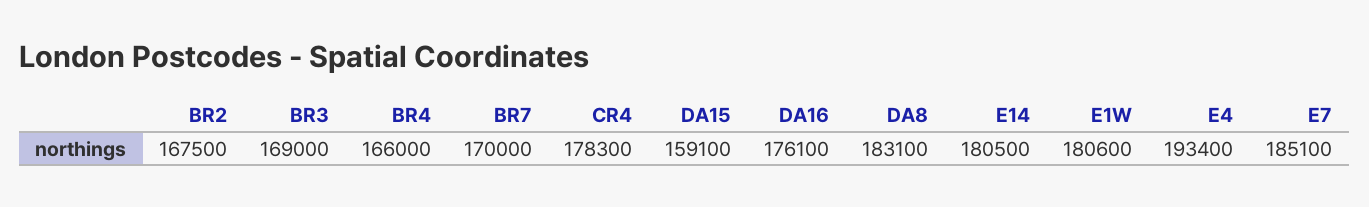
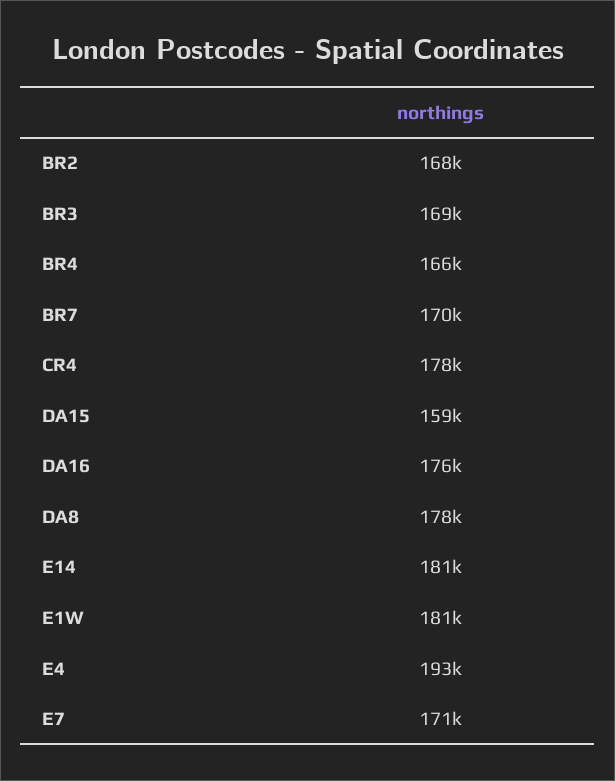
  {
    "BR2": 167500,
    "BR3": 169000,
    "BR4": 166000,
    "BR7": 170000,
    "CR4": 178300,
    "DA15": 159100,
    "DA16": 176100,
-   "DA8": 183100,
+   "DA8": 178000,
    "E14": 180500,
    "E1W": 180600,
    "E4": 193400,
-   "E7": 185100
+   "E7": 171000
  }

